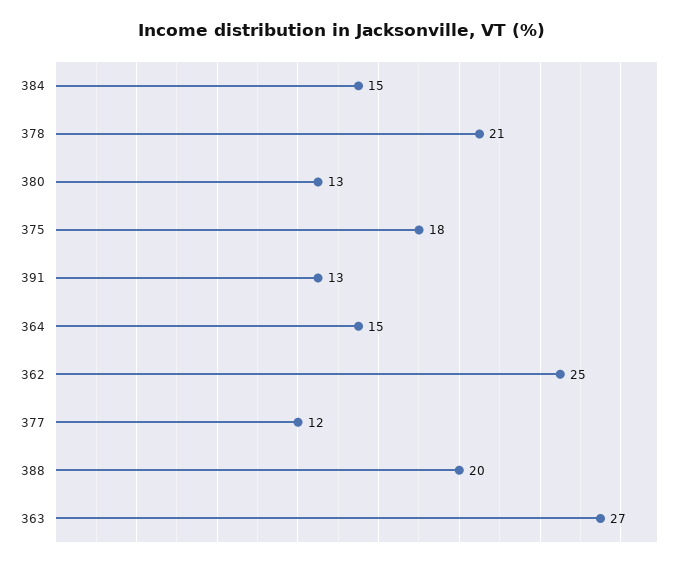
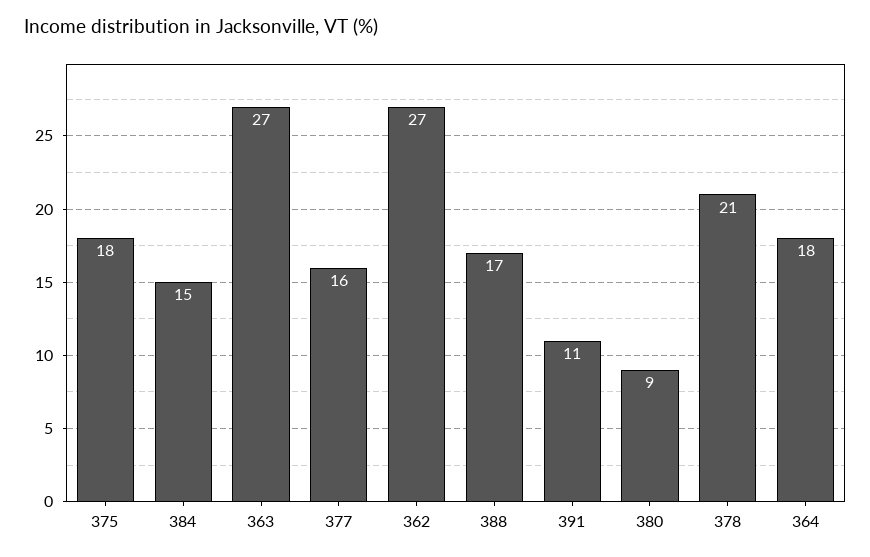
  {
    "384": 15,
    "378": 21,
-   "380": 13,
+   "380": 9,
    "375": 18,
-   "391": 13,
+   "391": 11,
-   "364": 15,
+   "364": 18,
-   "362": 25,
+   "362": 27,
-   "377": 12,
+   "377": 16,
-   "388": 20,
+   "388": 17,
    "363": 27
  }

